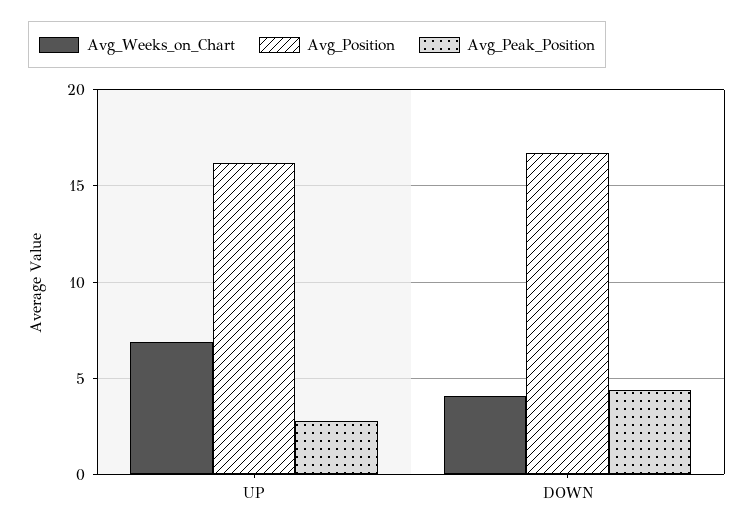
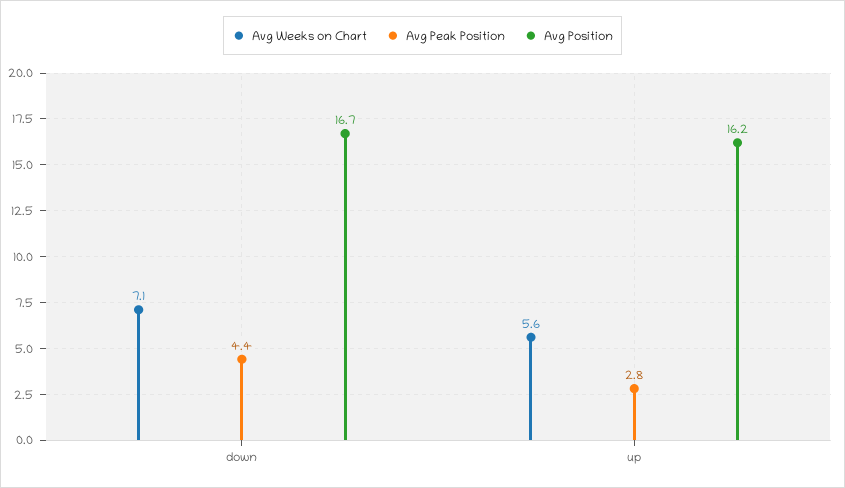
  {
    "Avg_Weeks_on_Chart": {
-     "UP": 7,
+     "UP": 5.6,
-     "DOWN": 4
+     "DOWN": 7.1
    },
    "Avg_Position": {
      "UP": 16.2,
      "DOWN": 16.7
    },
    "Avg_Peak_Position": {
      "UP": 2.8,
      "DOWN": 4.4
    }
  }

